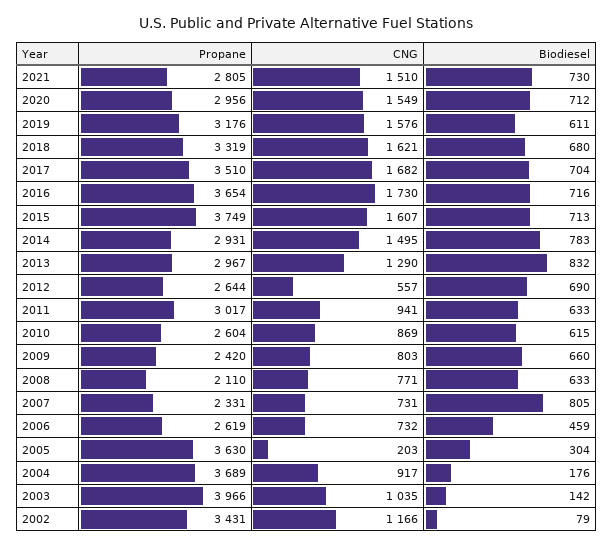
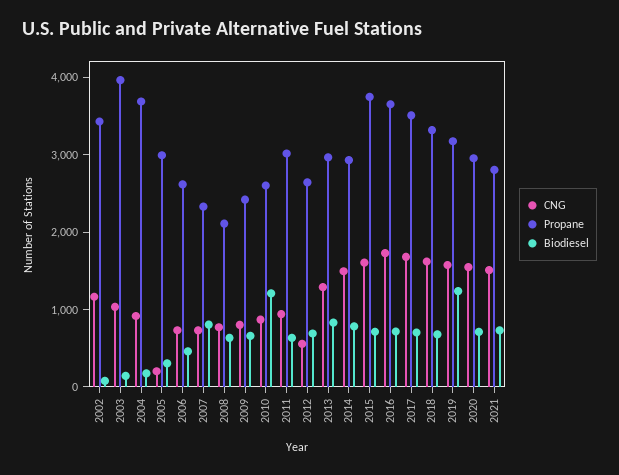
  {
    "Propane": {
      "2021": 2805,
      "2020": 2956,
      "2019": 3176,
      "2018": 3319,
      "2017": 3510,
      "2016": 3654,
      "2015": 3749,
      "2014": 2931,
      "2013": 2967,
      "2012": 2644,
      "2011": 3017,
      "2010": 2604,
      "2009": 2420,
      "2008": 2110,
      "2007": 2331,
      "2006": 2619,
-     "2005": 3630,
+     "2005": 3000,
      "2004": 3689,
      "2003": 3966,
      "2002": 3431
    },
    "CNG": {
      "2021": 1510,
      "2020": 1549,
      "2019": 1576,
      "2018": 1621,
      "2017": 1682,
      "2016": 1730,
      "2015": 1607,
      "2014": 1495,
      "2013": 1290,
      "2012": 557,
      "2011": 941,
      "2010": 869,
      "2009": 803,
      "2008": 771,
      "2007": 731,
      "2006": 732,
      "2005": 203,
      "2004": 917,
      "2003": 1035,
      "2002": 1166
    },
    "Biodiesel": {
      "2021": 730,
      "2020": 712,
-     "2019": 611,
+     "2019": 1200,
      "2018": 680,
      "2017": 704,
      "2016": 716,
      "2015": 713,
      "2014": 783,
      "2013": 832,
      "2012": 690,
      "2011": 633,
-     "2010": 615,
+     "2010": 1200,
      "2009": 660,
      "2008": 633,
      "2007": 805,
      "2006": 459,
      "2005": 304,
      "2004": 176,
      "2003": 142,
      "2002": 79
    }
  }

